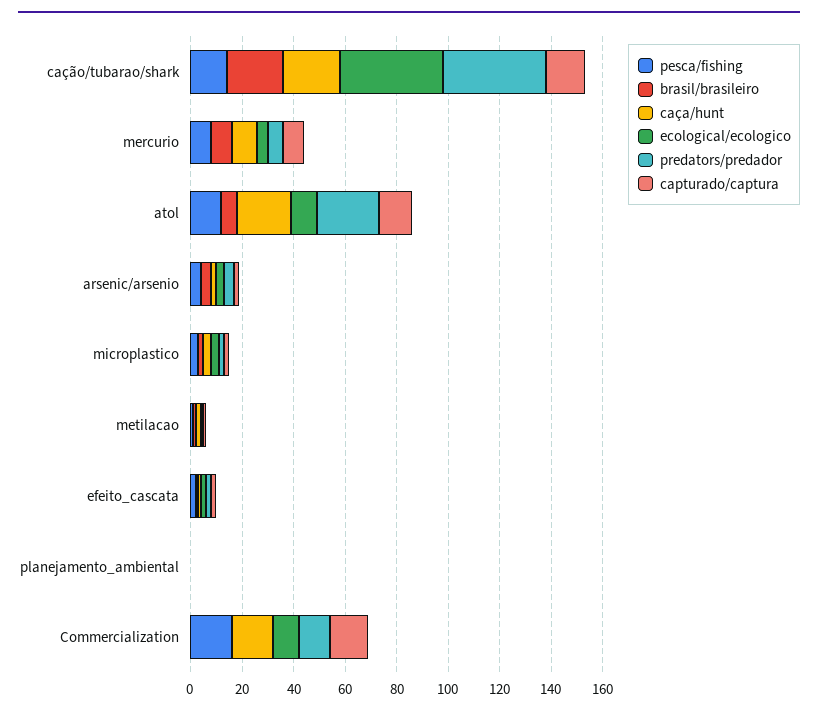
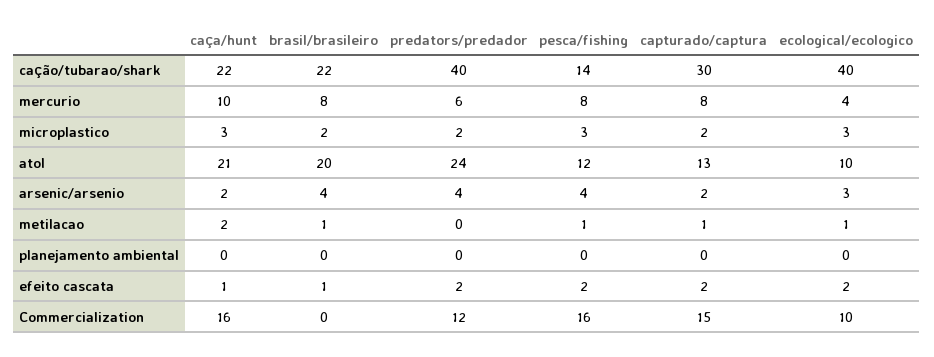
  {
    "pesca/fishing": {
      "cação/tubarao/shark": 14,
      "mercurio": 8,
      "atol": 12,
      "arsenic/arsenio": 4,
      "microplastico": 3,
      "metilacao": 1,
      "efeito_cascata": 2,
      "planejamento_ambiental": 0,
      "Commercialization": 16
    },
    "brasil/brasileiro": {
      "cação/tubarao/shark": 22,
      "mercurio": 8,
-     "atol": 5,
+     "atol": 20,
      "arsenic/arsenio": 4,
      "microplastico": 2,
      "metilacao": 1,
      "efeito_cascata": 1,
      "planejamento_ambiental": 0,
      "Commercialization": 0
    },
    "caça/hunt": {
      "cação/tubarao/shark": 22,
      "mercurio": 10,
      "atol": 21,
      "arsenic/arsenio": 2,
      "microplastico": 3,
      "metilacao": 2,
      "efeito_cascata": 1,
      "planejamento_ambiental": 0,
      "Commercialization": 16
    },
    "ecological/ecologico": {
      "cação/tubarao/shark": 40,
      "mercurio": 4,
      "atol": 10,
      "arsenic/arsenio": 3,
      "microplastico": 3,
      "metilacao": 1,
      "efeito_cascata": 2,
      "planejamento_ambiental": 0,
      "Commercialization": 10
    },
    "predators/predador": {
      "cação/tubarao/shark": 40,
      "mercurio": 6,
      "atol": 24,
      "arsenic/arsenio": 4,
      "microplastico": 2,
      "metilacao": 0,
      "efeito_cascata": 2,
      "planejamento_ambiental": 0,
      "Commercialization": 12
    },
    "capturado/captura": {
-     "cação/tubarao/shark": 15,
+     "cação/tubarao/shark": 30,
      "mercurio": 8,
      "atol": 13,
      "arsenic/arsenio": 2,
      "microplastico": 2,
      "metilacao": 1,
      "efeito_cascata": 2,
      "planejamento_ambiental": 0,
      "Commercialization": 15
    }
  }

